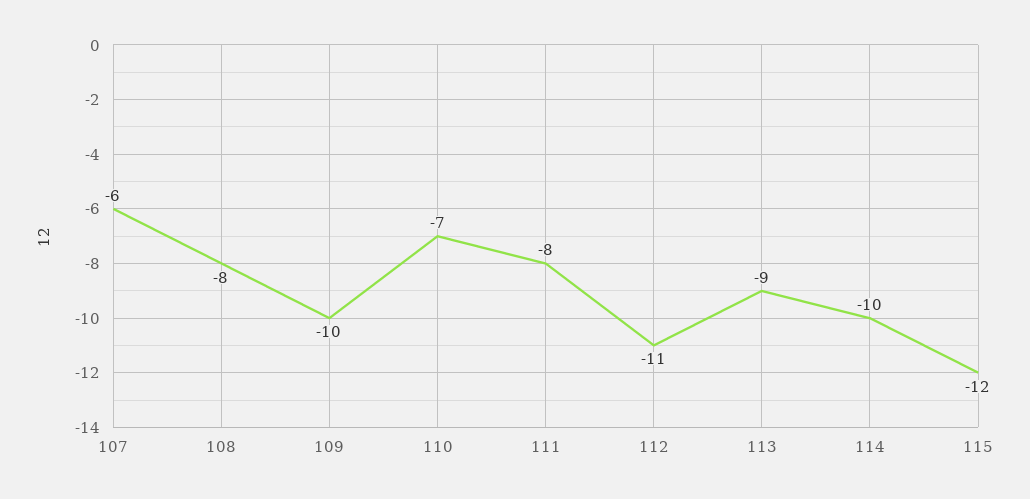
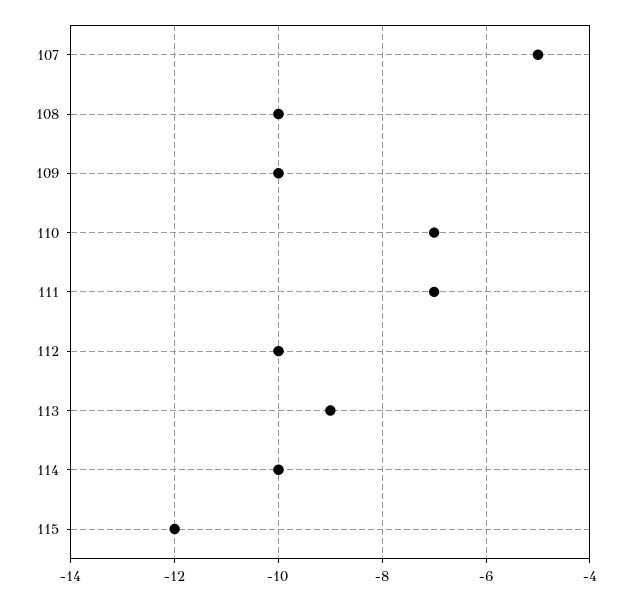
  {
-   "107": -6,
+   "107": -5,
-   "108": -8,
+   "108": -10,
    "109": -10,
    "110": -7,
-   "111": -8,
+   "111": -7,
-   "112": -11,
+   "112": -10,
    "113": -9,
    "114": -10,
    "115": -12
  }

